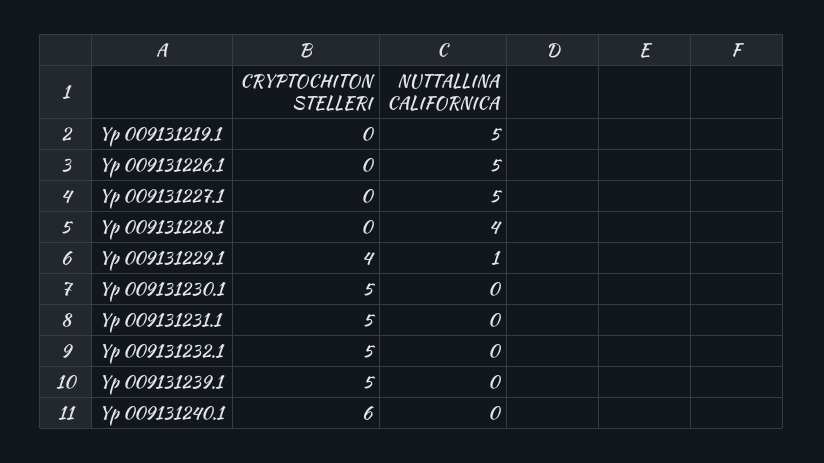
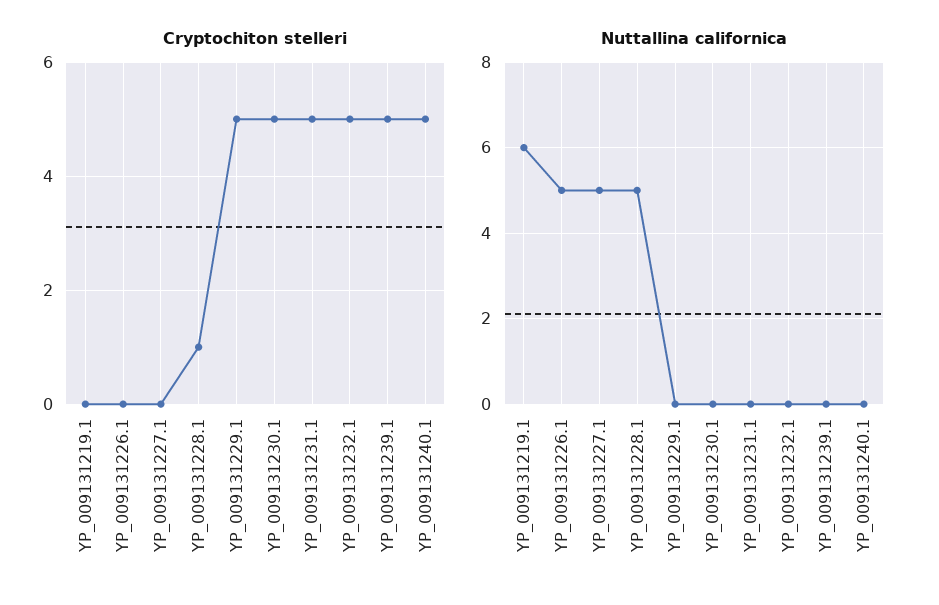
  {
    "CRYPTOCHITON STELLERI": {
      "Yp 009131219.1": 0,
      "Yp 009131226.1": 0,
      "Yp 009131227.1": 0,
-     "Yp 009131228.1": 0,
+     "Yp 009131228.1": 1,
-     "Yp 009131229.1": 4,
+     "Yp 009131229.1": 5,
      "Yp 009131230.1": 5,
      "Yp 009131231.1": 5,
      "Yp 009131232.1": 5,
      "Yp 009131239.1": 5,
-     "Yp 009131240.1": 6
+     "Yp 009131240.1": 5
    },
    "NUTTALLINA CALIFORNICA": {
-     "Yp 009131219.1": 5,
+     "Yp 009131219.1": 6,
      "Yp 009131226.1": 5,
      "Yp 009131227.1": 5,
-     "Yp 009131228.1": 4,
+     "Yp 009131228.1": 5,
-     "Yp 009131229.1": 1,
+     "Yp 009131229.1": 0,
      "Yp 009131230.1": 0,
      "Yp 009131231.1": 0,
      "Yp 009131232.1": 0,
      "Yp 009131239.1": 0,
      "Yp 009131240.1": 0
    }
  }

